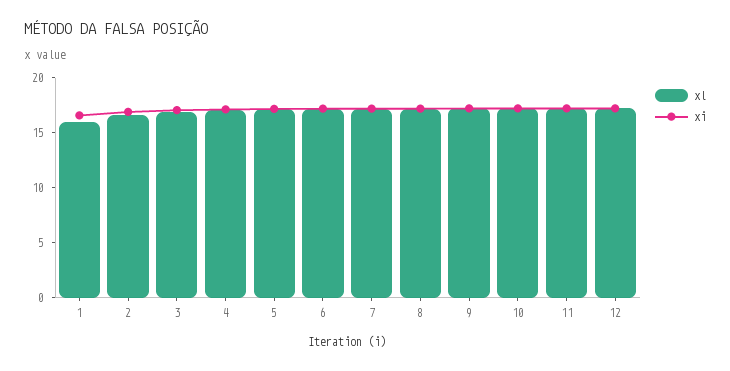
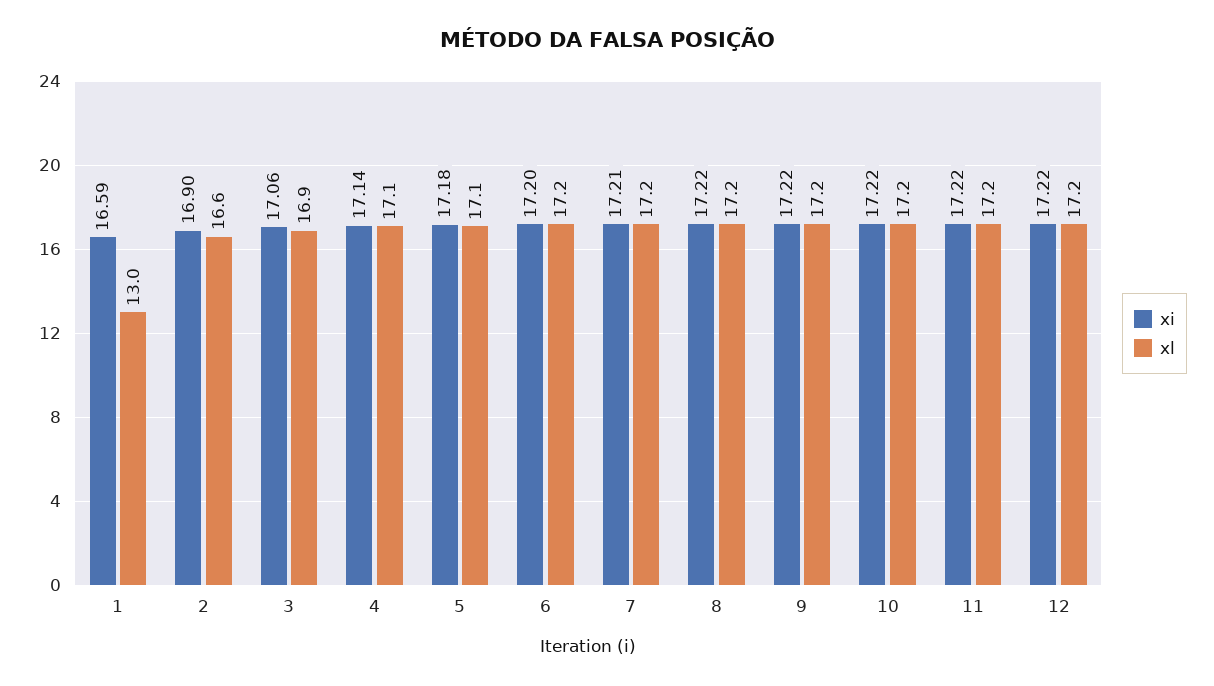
  {
    "xl": {
-     "1": 16,
+     "1": 13,
      "2": 16.6,
      "3": 16.9,
      "4": 17.1,
      "5": 17.1,
      "6": 17.2,
      "7": 17.2,
      "8": 17.2,
      "9": 17.2,
      "10": 17.2,
      "11": 17.2,
      "12": 17.2
    },
    "xi": {
      "1": 16.59,
      "2": 16.9,
      "3": 17.06,
      "4": 17.14,
      "5": 17.18,
      "6": 17.2,
      "7": 17.21,
      "8": 17.22,
      "9": 17.22,
      "10": 17.22,
      "11": 17.22,
      "12": 17.22
    }
  }

